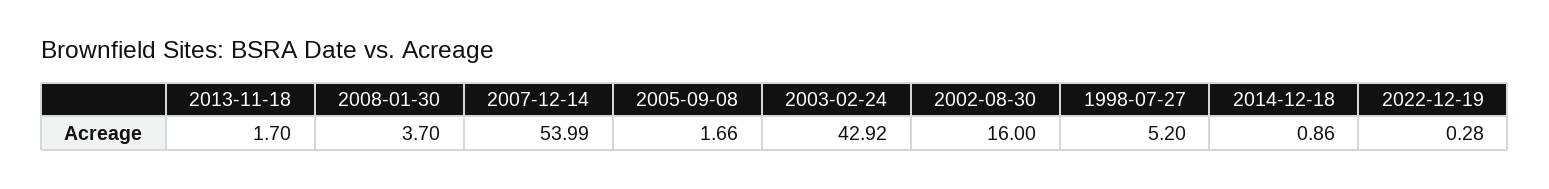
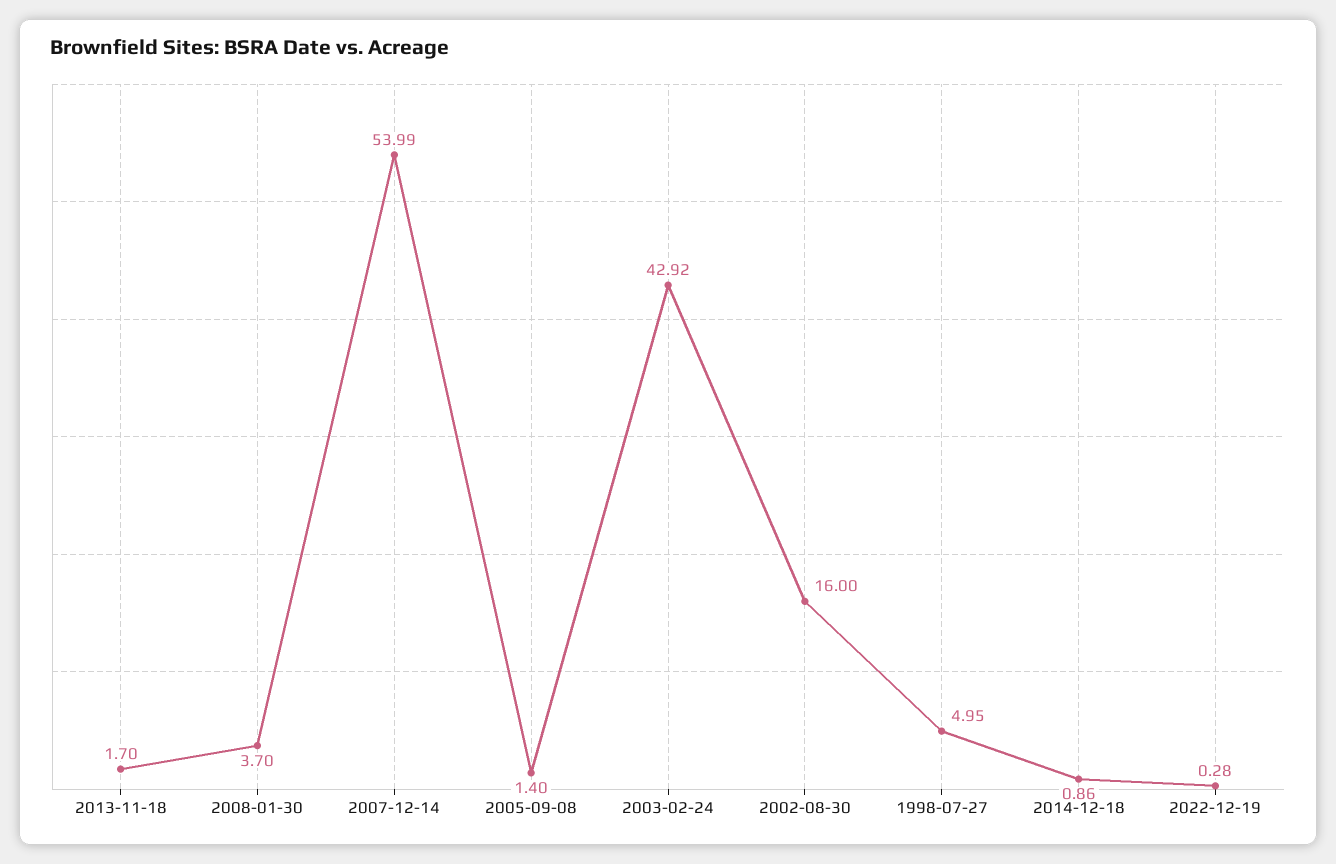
  {
    "2013-11-18": 1.7,
    "2008-01-30": 3.7,
    "2007-12-14": 53.99,
-   "2005-09-08": 1.66,
+   "2005-09-08": 1.4,
    "2003-02-24": 42.92,
    "2002-08-30": 16,
-   "1998-07-27": 5.2,
+   "1998-07-27": 4.95,
    "2014-12-18": 0.86,
    "2022-12-19": 0.28
  }

